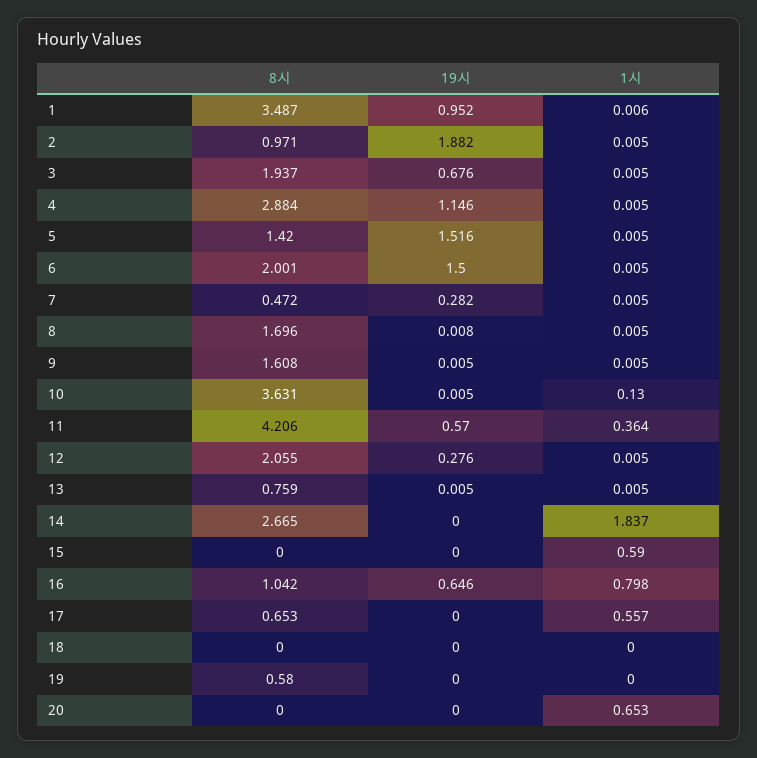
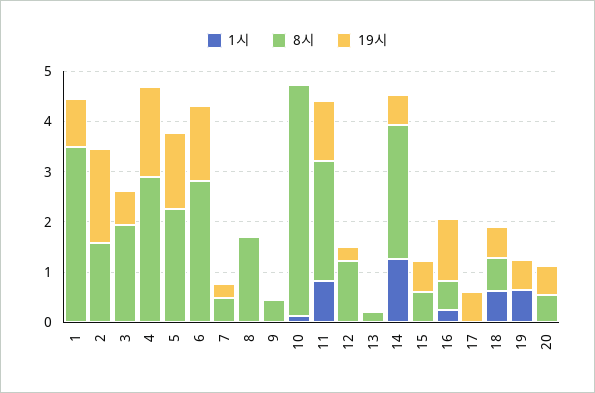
  {
    "8시": {
      "1": 3.487,
-     "2": 0.971,
+     "2": 1.6,
      "3": 1.937,
      "4": 2.884,
-     "5": 1.42,
+     "5": 2.2,
-     "6": 2.001,
+     "6": 2.8,
      "7": 0.472,
      "8": 1.696,
-     "9": 1.608,
+     "9": 0.4,
-     "10": 3.631,
+     "10": 4.6,
-     "11": 4.206,
+     "11": 2.4,
-     "12": 2.055,
+     "12": 1.2,
-     "13": 0.759,
+     "13": 0.2,
      "14": 2.665,
-     "15": 0,
+     "15": 0.6,
-     "16": 1.042,
+     "16": 0.6,
-     "17": 0.653,
+     "17": 0,
-     "18": 0,
+     "18": 0.6,
-     "19": 0.58,
+     "19": 0,
-     "20": 0
+     "20": 0.6
    },
    "19시": {
      "1": 0.952,
      "2": 1.882,
      "3": 0.676,
-     "4": 1.146,
+     "4": 1.8,
      "5": 1.516,
      "6": 1.5,
      "7": 0.282,
      "8": 0.008,
      "9": 0.005,
      "10": 0.005,
-     "11": 0.57,
+     "11": 1.2,
      "12": 0.276,
      "13": 0.005,
-     "14": 0,
+     "14": 0.6,
-     "15": 0,
+     "15": 0.6,
-     "16": 0.646,
+     "16": 1.2,
-     "17": 0,
+     "17": 0.6,
-     "18": 0,
+     "18": 0.6,
-     "19": 0,
+     "19": 0.6,
-     "20": 0
+     "20": 0.6
    },
    "1시": {
      "1": 0.006,
      "2": 0.005,
      "3": 0.005,
      "4": 0.005,
      "5": 0.005,
      "6": 0.005,
      "7": 0.005,
      "8": 0.005,
      "9": 0.005,
      "10": 0.13,
-     "11": 0.364,
+     "11": 0.8,
      "12": 0.005,
      "13": 0.005,
-     "14": 1.837,
+     "14": 1.2,
-     "15": 0.59,
+     "15": 0,
-     "16": 0.798,
+     "16": 0.2,
-     "17": 0.557,
+     "17": 0,
-     "18": 0,
+     "18": 0.6,
-     "19": 0,
+     "19": 0.6,
-     "20": 0.653
+     "20": 0
    }
  }

